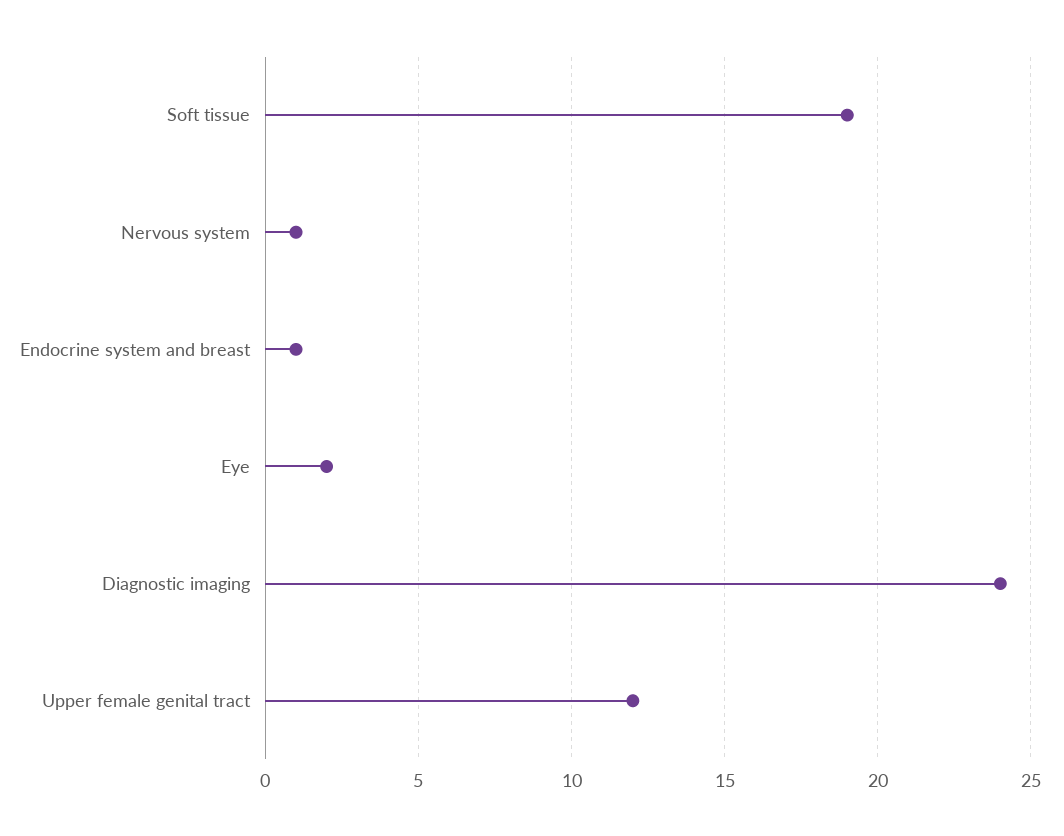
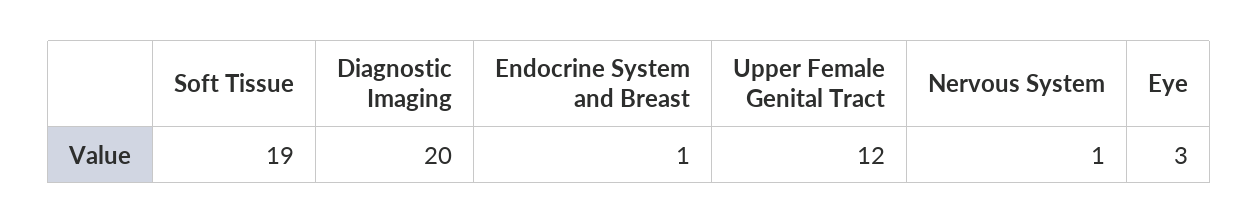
  {
    "Soft tissue": 19,
    "Nervous system": 1,
    "Endocrine system and breast": 1,
-   "Eye": 2,
+   "Eye": 3,
-   "Diagnostic imaging": 24,
+   "Diagnostic imaging": 20,
    "Upper female genital tract": 12
  }

